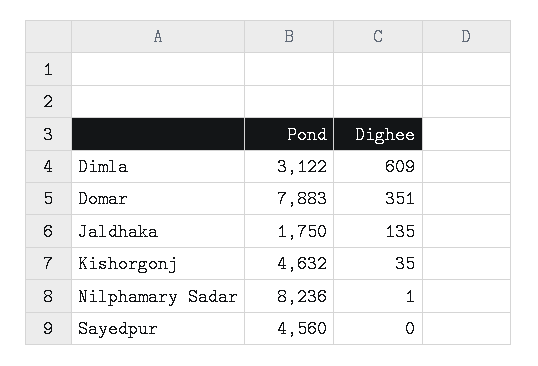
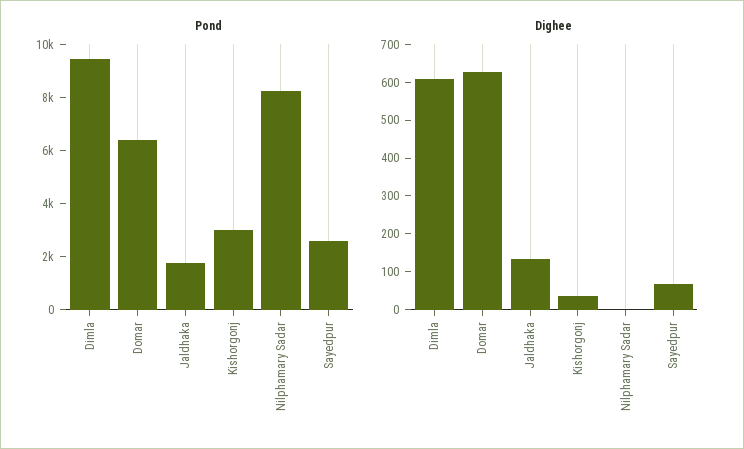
  {
    "Pond": {
-     "Dimla": 3122,
+     "Dimla": 9500,
-     "Domar": 7883,
+     "Domar": 6500,
      "Jaldhaka": 1750,
-     "Kishorgonj": 4632,
+     "Kishorgonj": 3000,
      "Nilphamary Sadar": 8236,
-     "Sayedpur": 4560
+     "Sayedpur": 2500
    },
    "Dighee": {
      "Dimla": 609,
-     "Domar": 351,
+     "Domar": 625,
      "Jaldhaka": 135,
      "Kishorgonj": 35,
      "Nilphamary Sadar": 1,
-     "Sayedpur": 0
+     "Sayedpur": 75
    }
  }

